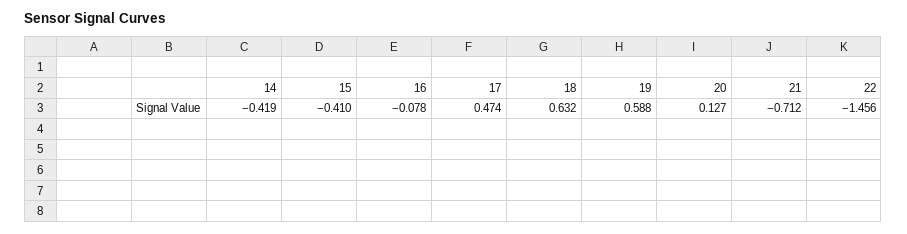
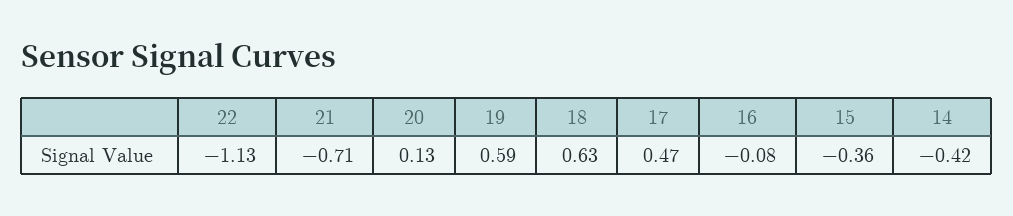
  {
    "14": -0.419,
-   "15": -0.41,
+   "15": -0.36,
    "16": -0.078,
    "17": 0.474,
    "18": 0.632,
    "19": 0.588,
    "20": 0.127,
    "21": -0.712,
-   "22": -1.456
+   "22": -1.13
  }

